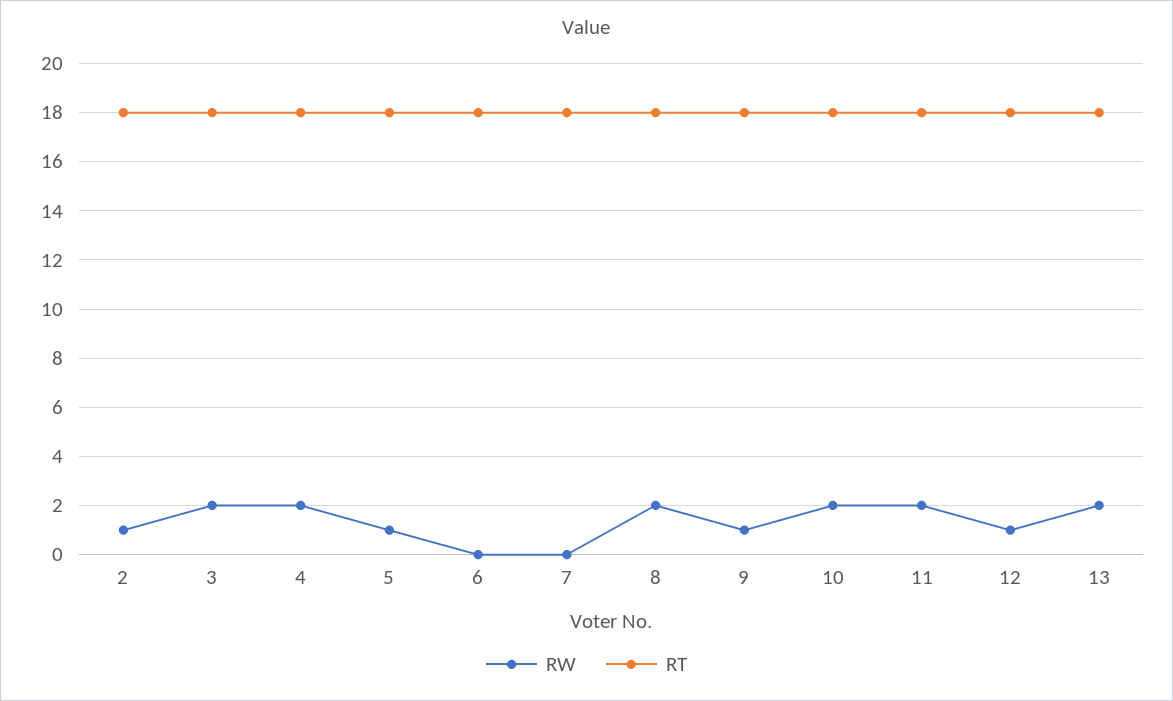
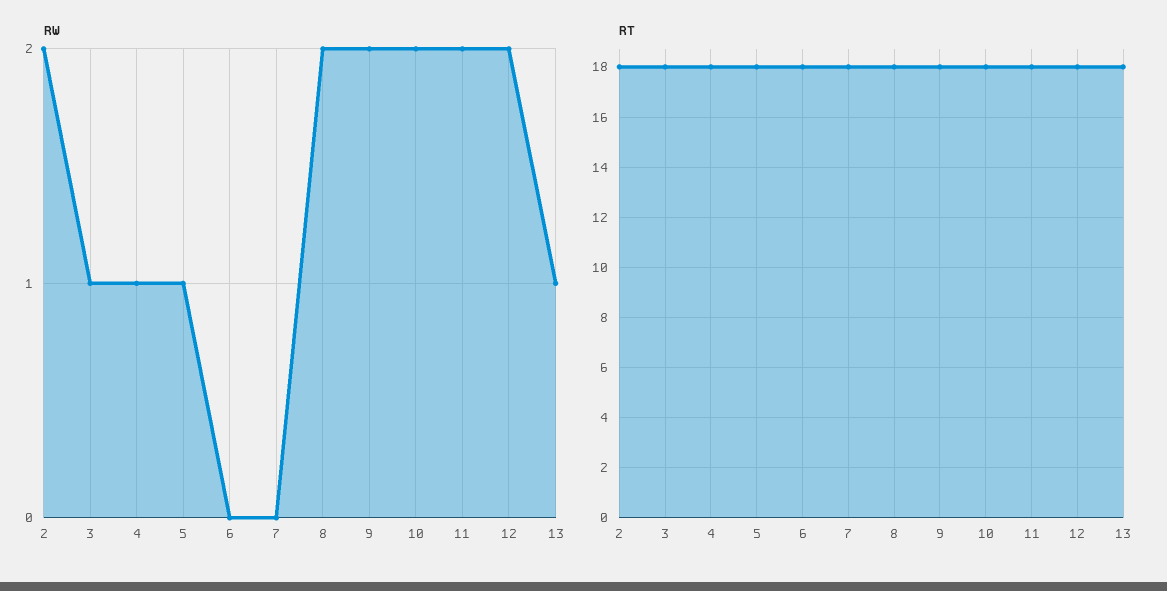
  {
    "RW": {
-     "2": 1,
+     "2": 2,
-     "3": 2,
+     "3": 1,
-     "4": 2,
+     "4": 1,
      "5": 1,
      "6": 0,
      "7": 0,
      "8": 2,
-     "9": 1,
+     "9": 2,
      "10": 2,
      "11": 2,
-     "12": 1,
+     "12": 2,
-     "13": 2
+     "13": 1
    },
    "RT": {
      "2": 18,
      "3": 18,
      "4": 18,
      "5": 18,
      "6": 18,
      "7": 18,
      "8": 18,
      "9": 18,
      "10": 18,
      "11": 18,
      "12": 18,
      "13": 18
    }
  }

